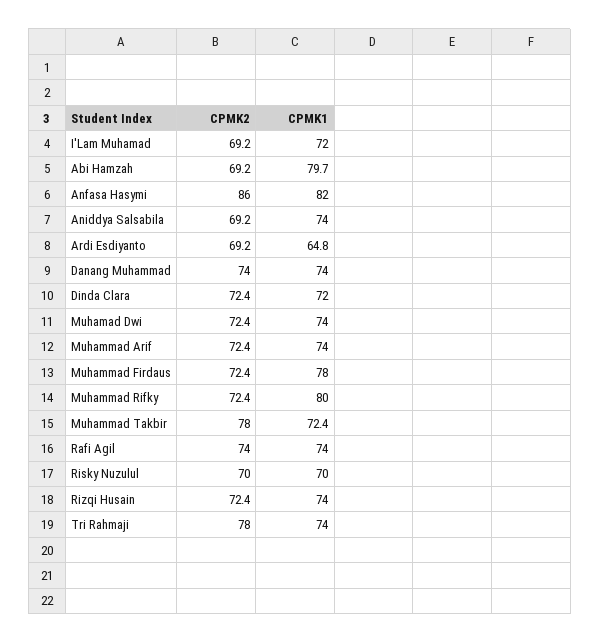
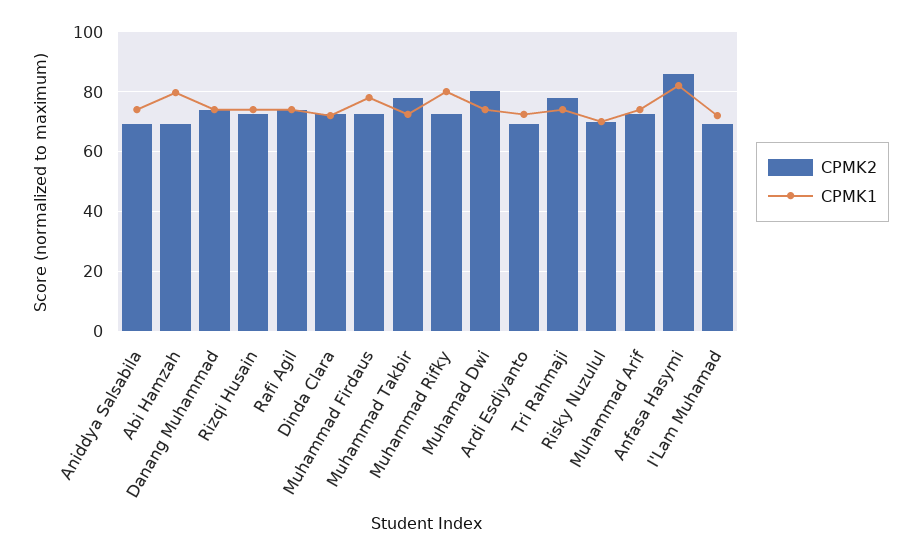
  {
    "CPMK2": {
      "I'Lam Muhamad": 69.2,
      "Abi Hamzah": 69.2,
      "Anfasa Hasymi": 86,
      "Aniddya Salsabila": 69.2,
      "Ardi Esdiyanto": 69.2,
      "Danang Muhammad": 74,
      "Dinda Clara": 72.4,
-     "Muhamad Dwi": 72.4,
+     "Muhamad Dwi": 80,
      "Muhammad Arif": 72.4,
      "Muhammad Firdaus": 72.4,
      "Muhammad Rifky": 72.4,
      "Muhammad Takbir": 78,
      "Rafi Agil": 74,
      "Risky Nuzulul": 70,
      "Rizqi Husain": 72.4,
      "Tri Rahmaji": 78
    },
    "CPMK1": {
      "I'Lam Muhamad": 72,
      "Abi Hamzah": 79.7,
      "Anfasa Hasymi": 82,
      "Aniddya Salsabila": 74,
-     "Ardi Esdiyanto": 64.8,
+     "Ardi Esdiyanto": 72.5,
      "Danang Muhammad": 74,
      "Dinda Clara": 72,
      "Muhamad Dwi": 74,
      "Muhammad Arif": 74,
      "Muhammad Firdaus": 78,
      "Muhammad Rifky": 80,
      "Muhammad Takbir": 72.4,
      "Rafi Agil": 74,
      "Risky Nuzulul": 70,
      "Rizqi Husain": 74,
      "Tri Rahmaji": 74
    }
  }

